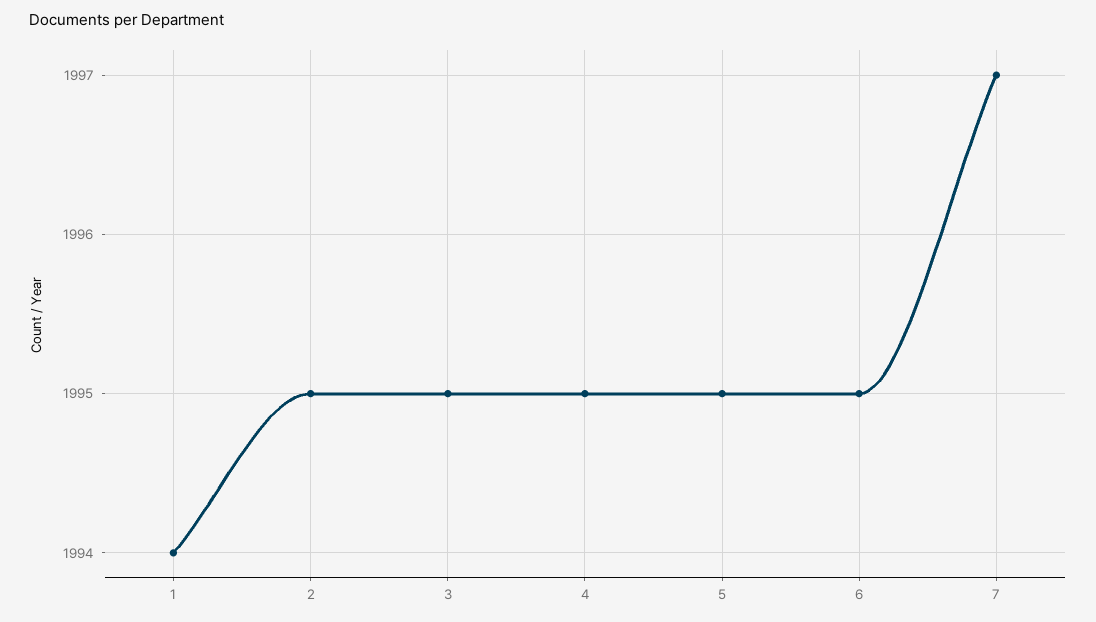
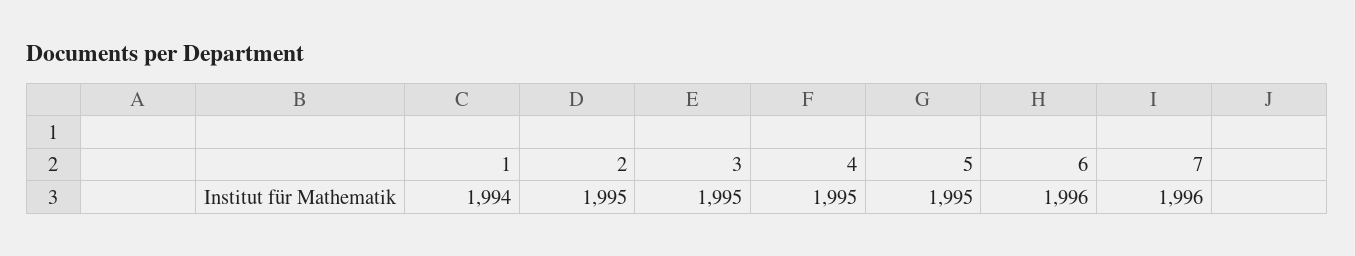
  {
    "1": 1994,
    "2": 1995,
    "3": 1995,
    "4": 1995,
    "5": 1995,
-   "6": 1995,
+   "6": 1996,
-   "7": 1997
+   "7": 1996
  }

